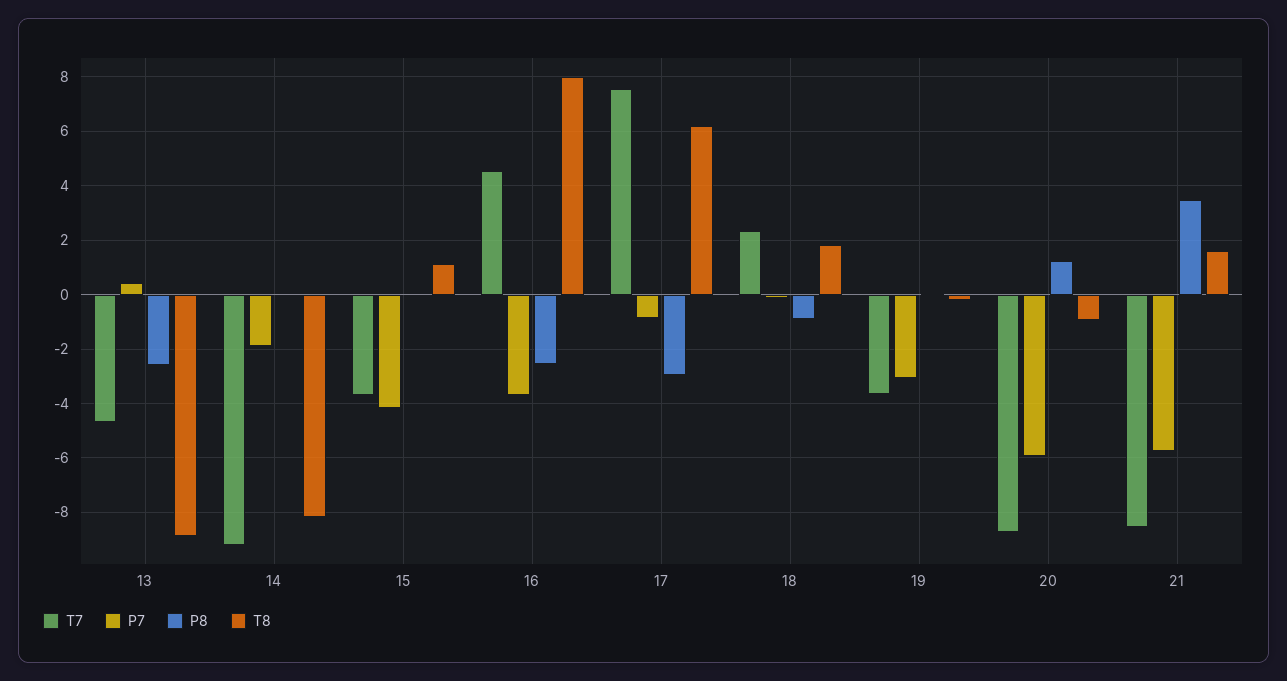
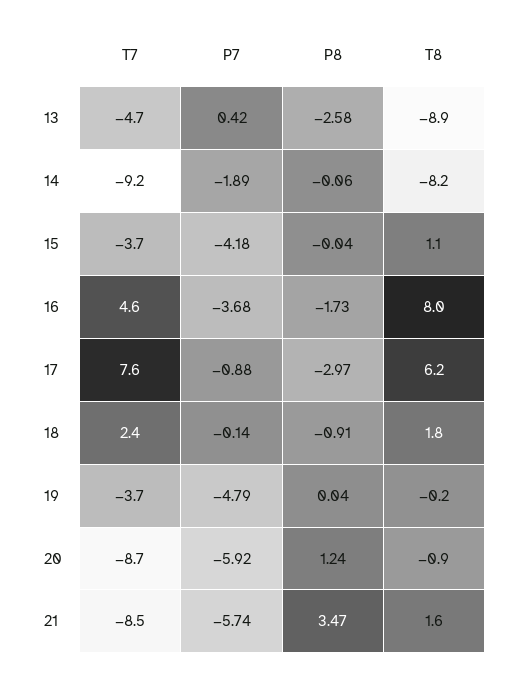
  {
    "T7": {
      "13": -4.7,
      "14": -9.2,
      "15": -3.7,
      "16": 4.6,
      "17": 7.6,
      "18": 2.4,
      "19": -3.7,
      "20": -8.7,
      "21": -8.5
    },
    "P7": {
      "13": 0.42,
      "14": -1.89,
      "15": -4.18,
      "16": -3.68,
      "17": -0.88,
      "18": -0.14,
-     "19": -3,
+     "19": -4.79,
      "20": -5.92,
      "21": -5.74
    },
    "P8": {
      "13": -2.58,
      "14": -0.06,
      "15": -0.04,
-     "16": -2.5,
+     "16": -1.73,
      "17": -2.97,
      "18": -0.91,
      "19": 0.04,
      "20": 1.24,
      "21": 3.47
    },
    "T8": {
      "13": -8.9,
      "14": -8.2,
      "15": 1.1,
      "16": 8,
      "17": 6.2,
      "18": 1.8,
      "19": -0.2,
      "20": -0.9,
      "21": 1.6
    }
  }

